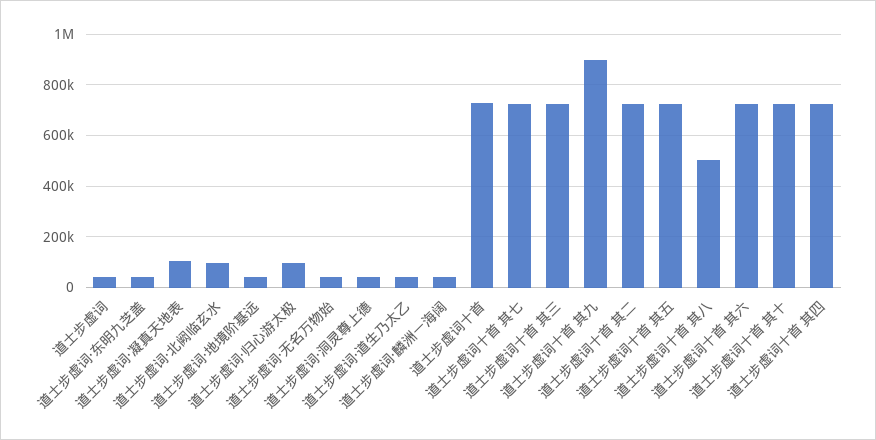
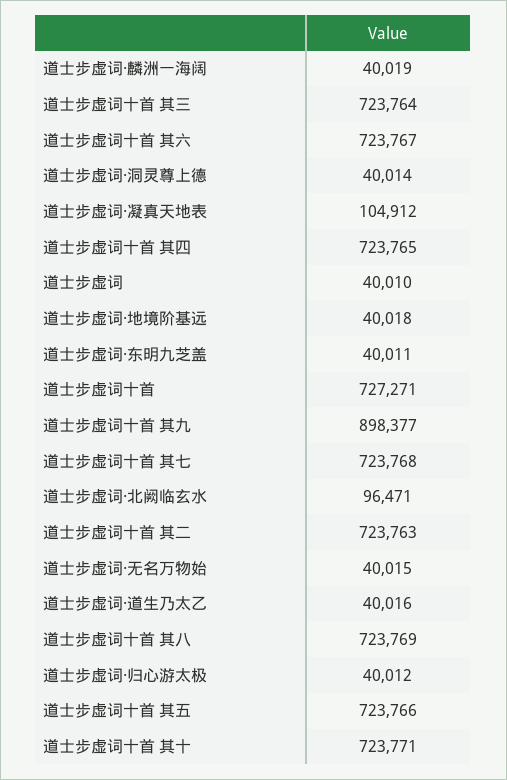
  {
    "道士步虚词": 40010,
    "道士步虚词·东明九芝盖": 40011,
    "道士步虚词·凝真天地表": 104912,
    "道士步虚词·北阙临玄水": 96471,
    "道士步虚词·地境阶基远": 40018,
-   "道士步虚词·归心游太极": 100000,
+   "道士步虚词·归心游太极": 40012,
    "道士步虚词·无名万物始": 40015,
    "道士步虚词·洞灵尊上德": 40014,
    "道士步虚词·道生乃太乙": 40016,
    "道士步虚词·麟洲一海阔": 40019,
    "道士步虚词十首": 727271,
    "道士步虚词十首 其七": 723768,
    "道士步虚词十首 其三": 723764,
    "道士步虚词十首 其九": 898377,
    "道士步虚词十首 其二": 723763,
    "道士步虚词十首 其五": 723766,
-   "道士步虚词十首 其八": 500000,
+   "道士步虚词十首 其八": 723769,
    "道士步虚词十首 其六": 723767,
    "道士步虚词十首 其十": 723771,
    "道士步虚词十首 其四": 723765
  }

